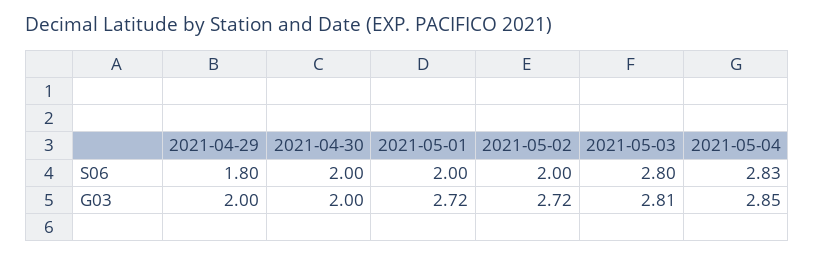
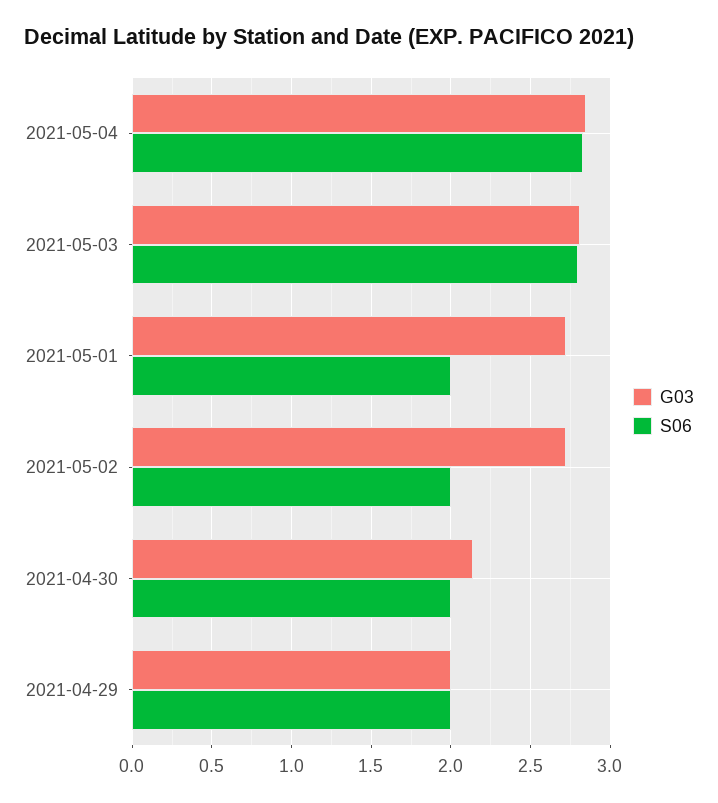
  {
    "S06": {
-     "2021-04-29": 1.8,
+     "2021-04-29": 2,
      "2021-04-30": 2,
      "2021-05-01": 2,
      "2021-05-02": 2,
      "2021-05-03": 2.8,
      "2021-05-04": 2.83
    },
    "G03": {
      "2021-04-29": 2,
-     "2021-04-30": 2,
+     "2021-04-30": 2.15,
      "2021-05-01": 2.72,
      "2021-05-02": 2.72,
      "2021-05-03": 2.81,
      "2021-05-04": 2.85
    }
  }

